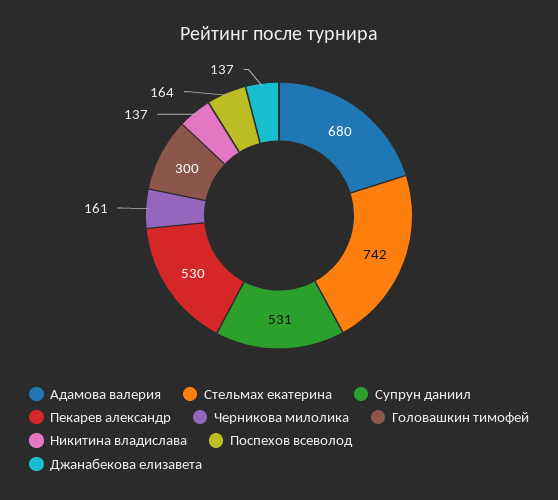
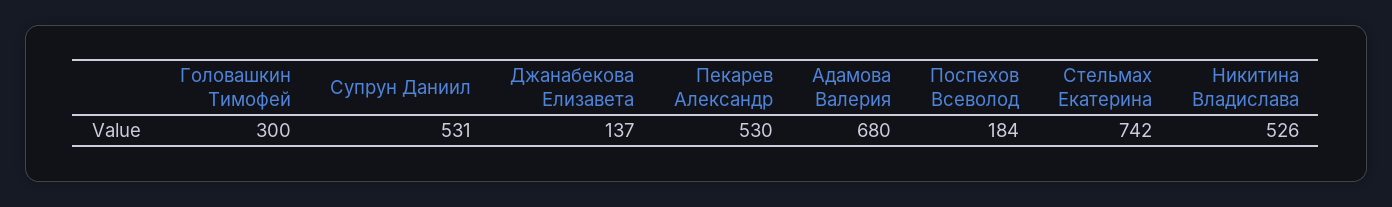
  {
    "Адамова валерия": 680,
    "Стельмах екатерина": 742,
    "Супрун даниил": 531,
    "Пекарев александр": 530,
-   "Черникова милолика": 161,
    "Головашкин тимофей": 300,
-   "Никитина владислава": 137,
+   "Никитина владислава": 526,
-   "Поспехов всеволод": 164,
+   "Поспехов всеволод": 184,
    "Джанабекова елизавета": 137
  }

